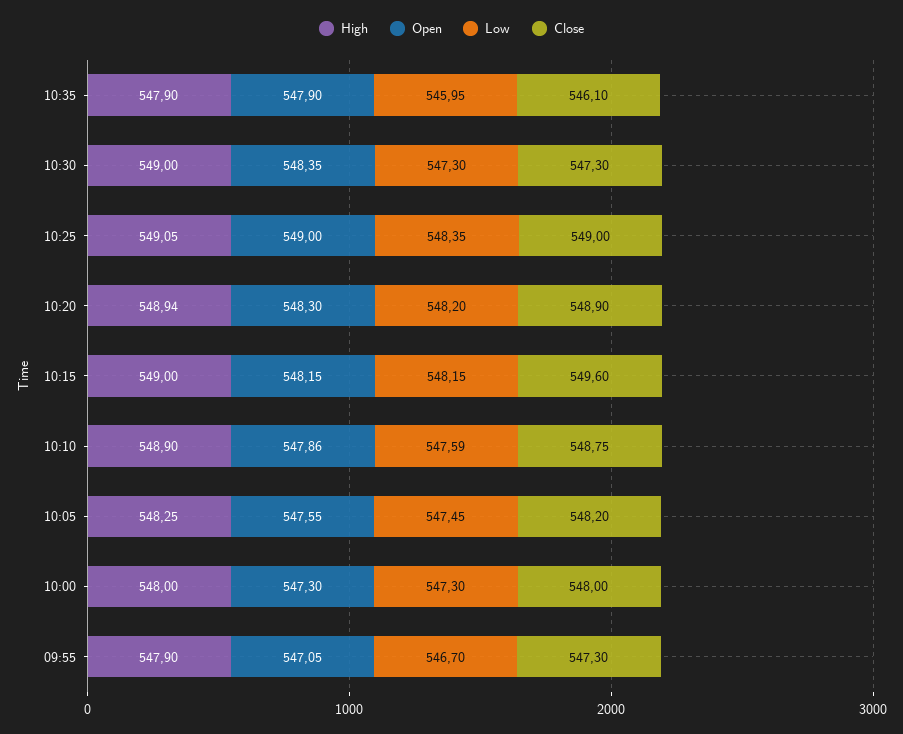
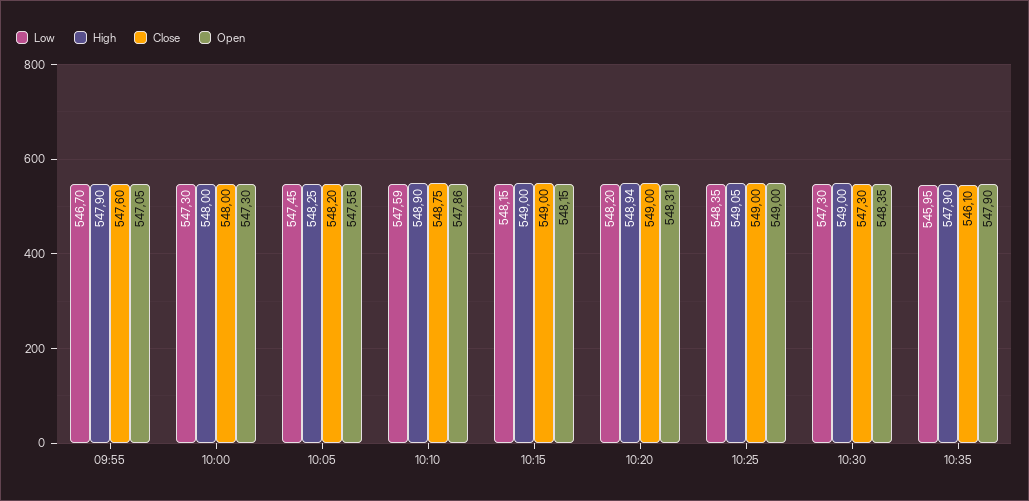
  {
    "High": {
      "10:35": 547.9,
      "10:30": 549,
      "10:25": 549.05,
      "10:20": 548.94,
      "10:15": 549,
      "10:10": 548.9,
      "10:05": 548.25,
      "10:00": 548,
      "09:55": 547.9
    },
    "Open": {
      "10:35": 547.9,
      "10:30": 548.35,
      "10:25": 549,
-     "10:20": 548.3,
+     "10:20": 548.31,
      "10:15": 548.15,
      "10:10": 547.86,
      "10:05": 547.55,
      "10:00": 547.3,
      "09:55": 547.05
    },
    "Low": {
      "10:35": 545.95,
      "10:30": 547.3,
      "10:25": 548.35,
      "10:20": 548.2,
      "10:15": 548.15,
      "10:10": 547.59,
      "10:05": 547.45,
      "10:00": 547.3,
      "09:55": 546.7
    },
    "Close": {
      "10:35": 546.1,
      "10:30": 547.3,
      "10:25": 549,
-     "10:20": 548.9,
+     "10:20": 549,
-     "10:15": 549.6,
+     "10:15": 549,
      "10:10": 548.75,
      "10:05": 548.2,
      "10:00": 548,
-     "09:55": 547.3
+     "09:55": 547.6
    }
  }

